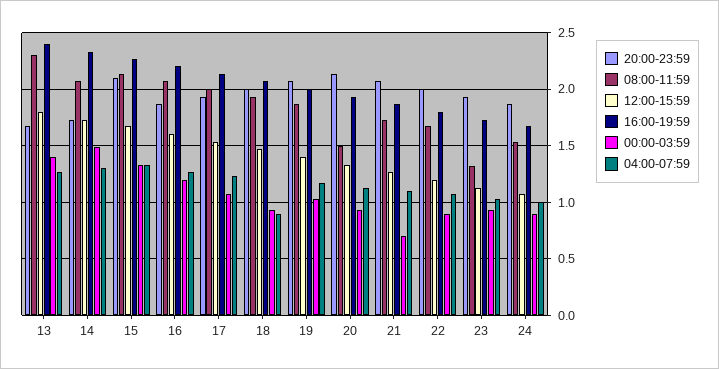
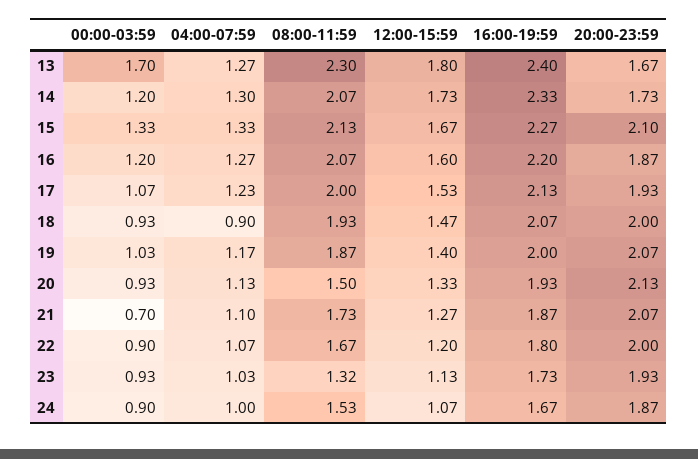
  {
    "20:00-23:59": {
      "13": 1.67,
      "14": 1.73,
      "15": 2.1,
      "16": 1.87,
      "17": 1.93,
      "18": 2,
      "19": 2.07,
      "20": 2.13,
      "21": 2.07,
      "22": 2,
      "23": 1.93,
      "24": 1.87
    },
    "08:00-11:59": {
      "13": 2.3,
      "14": 2.07,
      "15": 2.13,
      "16": 2.07,
      "17": 2,
      "18": 1.93,
      "19": 1.87,
      "20": 1.5,
      "21": 1.73,
      "22": 1.67,
      "23": 1.32,
      "24": 1.53
    },
    "12:00-15:59": {
      "13": 1.8,
      "14": 1.73,
      "15": 1.67,
      "16": 1.6,
      "17": 1.53,
      "18": 1.47,
      "19": 1.4,
      "20": 1.33,
      "21": 1.27,
      "22": 1.2,
      "23": 1.13,
      "24": 1.07
    },
    "16:00-19:59": {
      "13": 2.4,
      "14": 2.33,
      "15": 2.27,
      "16": 2.2,
      "17": 2.13,
      "18": 2.07,
      "19": 2,
      "20": 1.93,
      "21": 1.87,
      "22": 1.8,
      "23": 1.73,
      "24": 1.67
    },
    "00:00-03:59": {
-     "13": 1.4,
+     "13": 1.7,
-     "14": 1.5,
+     "14": 1.2,
      "15": 1.33,
      "16": 1.2,
      "17": 1.07,
      "18": 0.93,
      "19": 1.03,
      "20": 0.93,
      "21": 0.7,
      "22": 0.9,
      "23": 0.93,
      "24": 0.9
    },
    "04:00-07:59": {
      "13": 1.27,
      "14": 1.3,
      "15": 1.33,
      "16": 1.27,
      "17": 1.23,
      "18": 0.9,
      "19": 1.17,
      "20": 1.13,
      "21": 1.1,
      "22": 1.07,
      "23": 1.03,
      "24": 1
    }
  }

